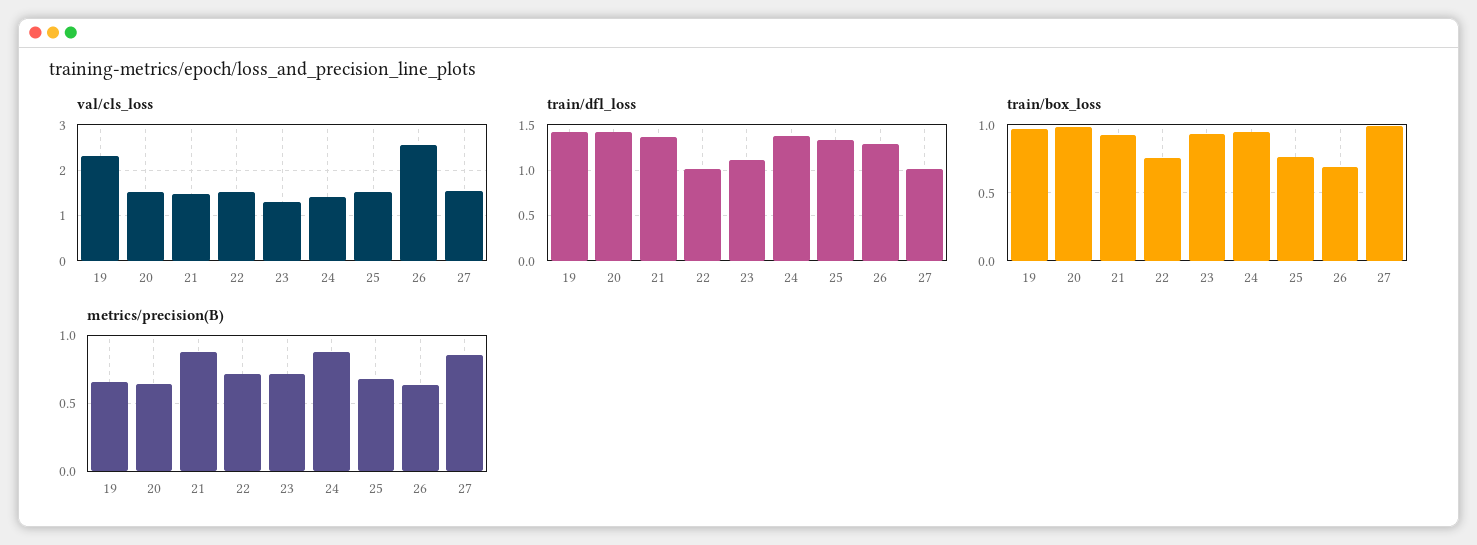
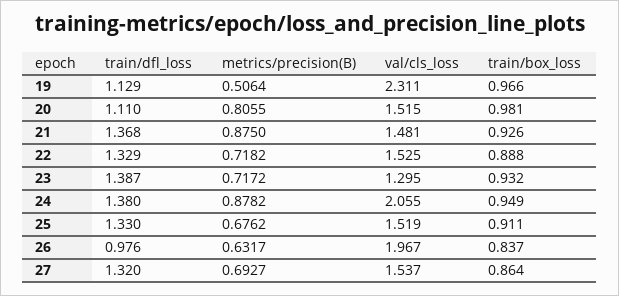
  {
    "val/cls_loss": {
      "19": 2.311,
      "20": 1.515,
      "21": 1.481,
      "22": 1.525,
      "23": 1.295,
-     "24": 1.4,
+     "24": 2.055,
      "25": 1.519,
-     "26": 2.6,
+     "26": 1.967,
      "27": 1.537
    },
    "train/dfl_loss": {
-     "19": 1.4,
+     "19": 1.129,
-     "20": 1.4,
+     "20": 1.11,
      "21": 1.368,
-     "22": 1,
+     "22": 1.329,
-     "23": 1.1,
+     "23": 1.387,
      "24": 1.38,
      "25": 1.33,
-     "26": 1.3,
+     "26": 0.976,
-     "27": 1
+     "27": 1.32
    },
    "train/box_loss": {
      "19": 0.966,
      "20": 0.981,
      "21": 0.926,
-     "22": 0.75,
+     "22": 0.888,
      "23": 0.932,
      "24": 0.949,
-     "25": 0.75,
+     "25": 0.911,
-     "26": 0.7,
+     "26": 0.837,
-     "27": 1
+     "27": 0.864
    },
    "metrics/precision(B)": {
-     "19": 0.65,
+     "19": 0.5064,
-     "20": 0.65,
+     "20": 0.8055,
      "21": 0.875,
      "22": 0.7182,
      "23": 0.7172,
      "24": 0.8782,
      "25": 0.6762,
      "26": 0.6317,
-     "27": 0.85
+     "27": 0.6927
    }
  }

